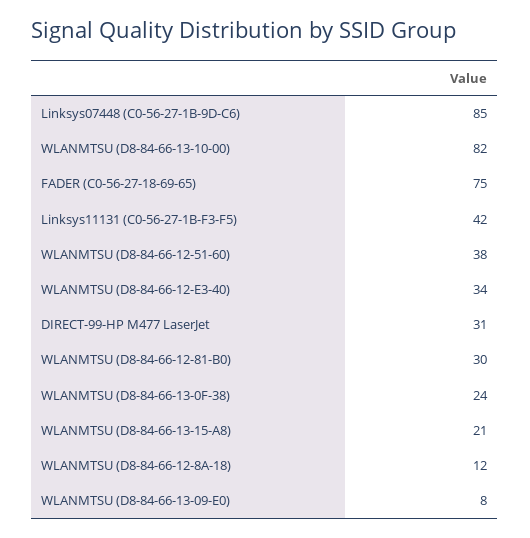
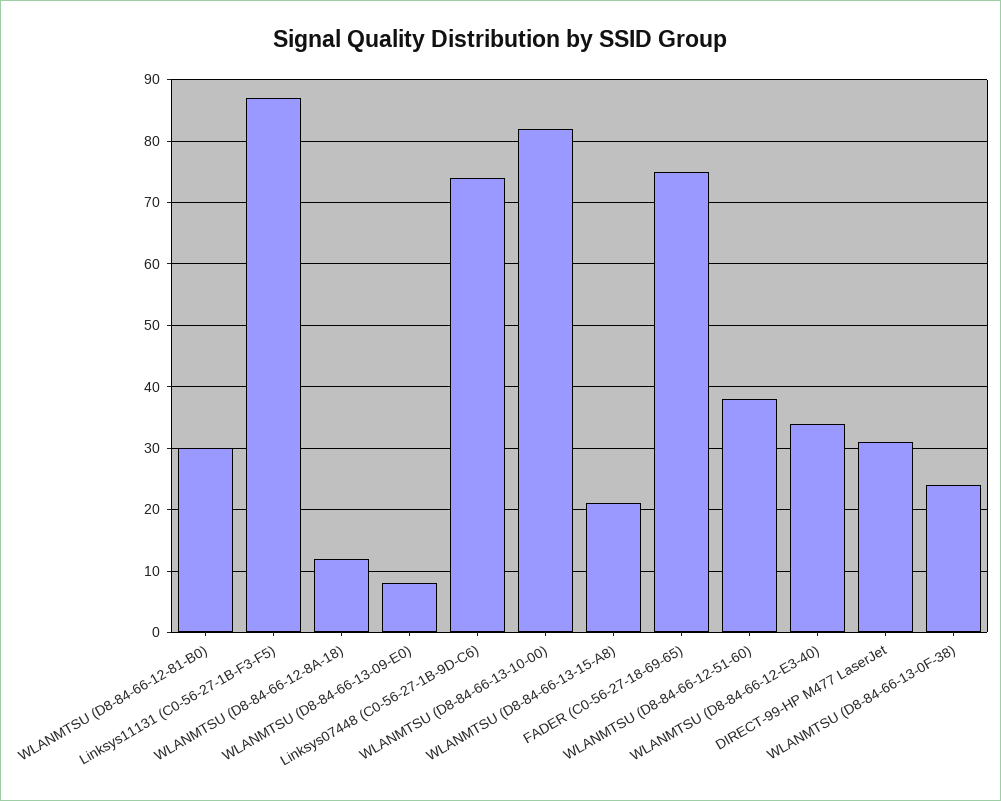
  {
-   "Linksys07448 (C0-56-27-1B-9D-C6)": 85,
+   "Linksys07448 (C0-56-27-1B-9D-C6)": 74,
    "WLANMTSU (D8-84-66-13-10-00)": 82,
    "FADER (C0-56-27-18-69-65)": 75,
-   "Linksys11131 (C0-56-27-1B-F3-F5)": 42,
+   "Linksys11131 (C0-56-27-1B-F3-F5)": 87,
    "WLANMTSU (D8-84-66-12-51-60)": 38,
    "WLANMTSU (D8-84-66-12-E3-40)": 34,
    "DIRECT-99-HP M477 LaserJet": 31,
    "WLANMTSU (D8-84-66-12-81-B0)": 30,
    "WLANMTSU (D8-84-66-13-0F-38)": 24,
    "WLANMTSU (D8-84-66-13-15-A8)": 21,
    "WLANMTSU (D8-84-66-12-8A-18)": 12,
    "WLANMTSU (D8-84-66-13-09-E0)": 8
  }

